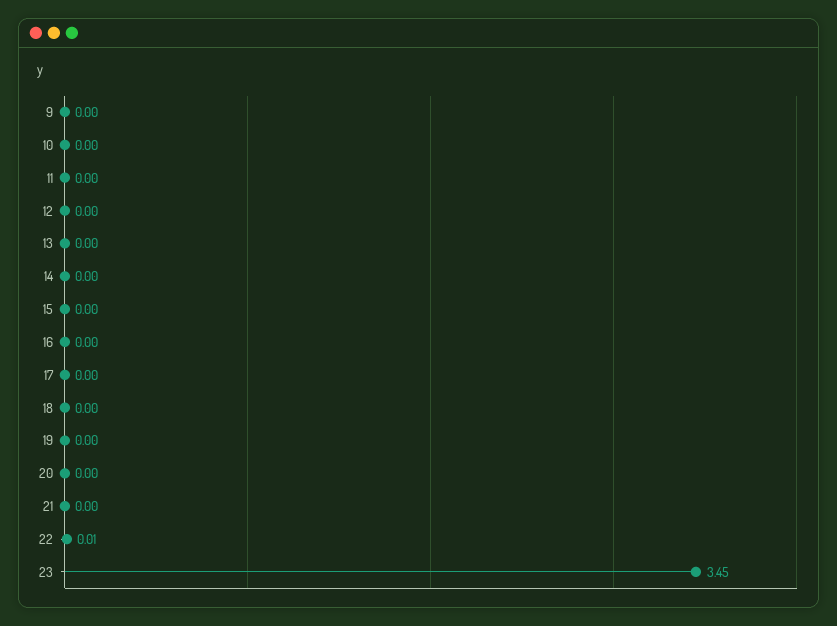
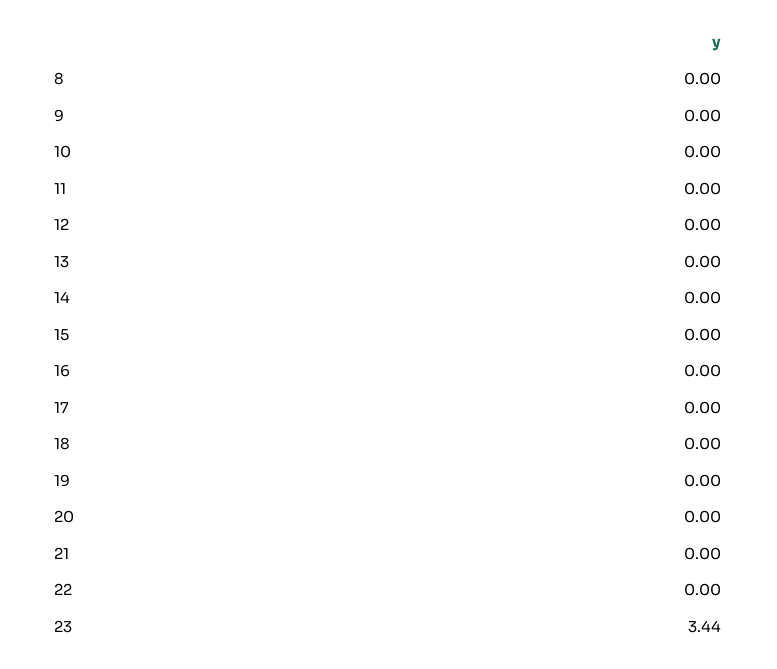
  {
    "9": 0,
    "10": 0,
    "11": 0,
    "12": 0,
    "13": 0,
    "14": 0,
    "15": 0,
    "16": 0,
    "17": 0,
    "18": 0,
    "19": 0,
    "20": 0,
    "21": 0,
-   "22": 0.01,
+   "22": 0,
-   "23": 3.45
+   "23": 3.44,
+   "8": 0
  }

